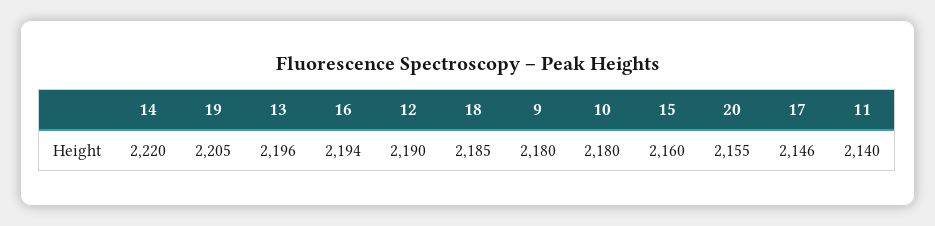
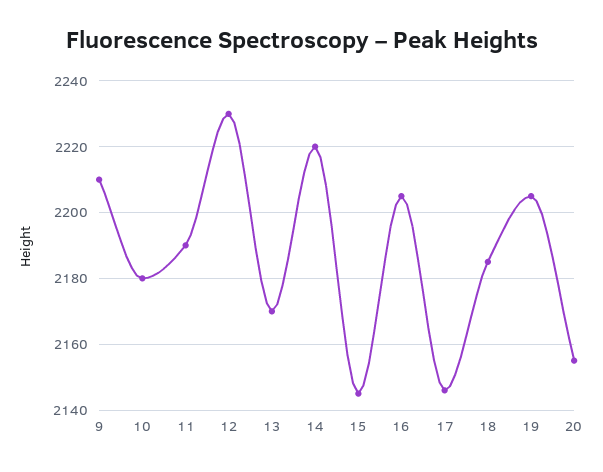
  {
    "14": 2220,
    "19": 2205,
-   "13": 2196,
+   "13": 2170,
-   "16": 2194,
+   "16": 2205,
-   "12": 2190,
+   "12": 2230,
    "18": 2185,
-   "9": 2180,
+   "9": 2210,
    "10": 2180,
-   "15": 2160,
+   "15": 2145,
    "20": 2155,
    "17": 2146,
-   "11": 2140
+   "11": 2190
  }

